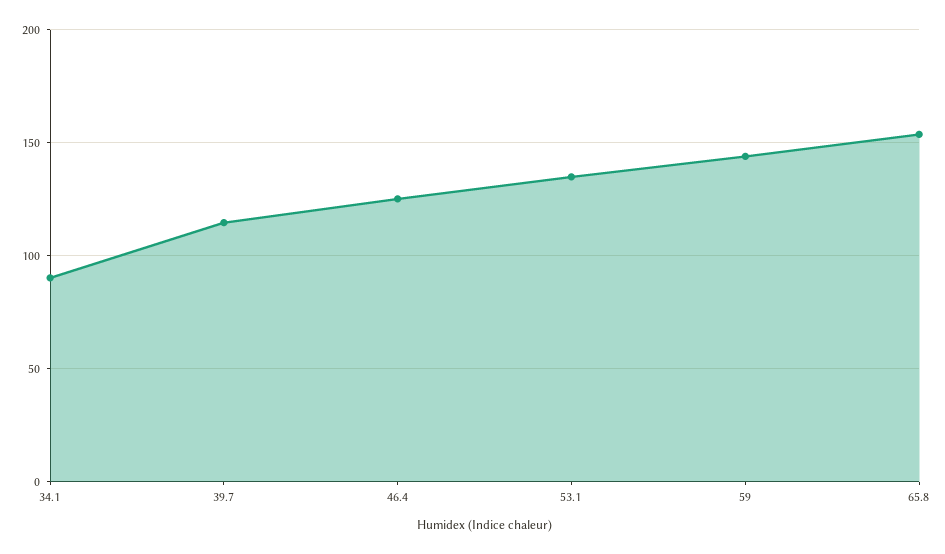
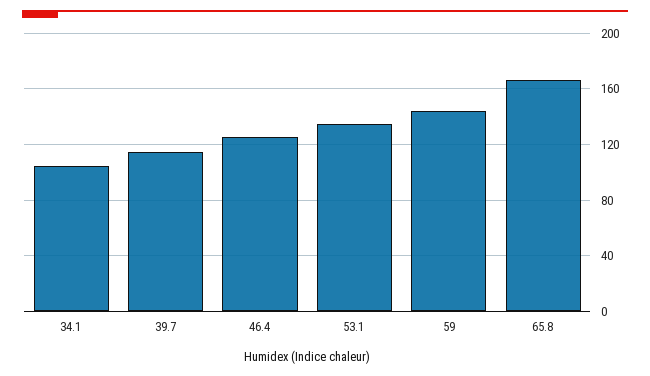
  {
-   "34.1": 90,
+   "34.1": 105,
    "39.7": 115,
    "46.4": 125,
    "53.1": 135,
    "59": 145,
-   "65.8": 155
+   "65.8": 165
  }

